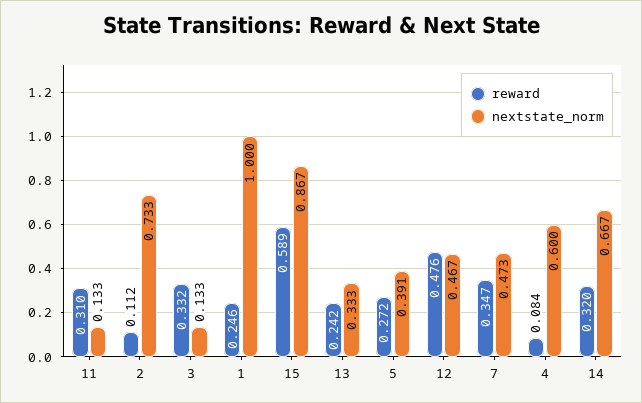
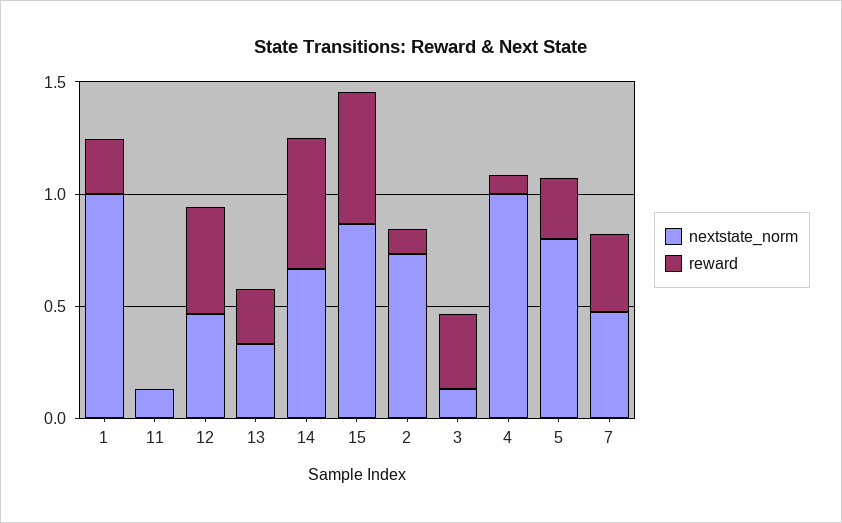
  {
    "reward": {
-     "11": 0.31,
+     "11": 0,
      "2": 0.112,
      "3": 0.332,
      "1": 0.246,
      "15": 0.589,
      "13": 0.242,
      "5": 0.272,
      "12": 0.476,
      "7": 0.347,
      "4": 0.084,
-     "14": 0.32
+     "14": 0.6
    },
    "nextstate_norm": {
      "11": 0.133,
      "2": 0.733,
      "3": 0.133,
      "1": 1,
      "15": 0.867,
      "13": 0.333,
-     "5": 0.391,
+     "5": 0.8,
      "12": 0.467,
      "7": 0.473,
-     "4": 0.6,
+     "4": 1,
      "14": 0.667
    }
  }

